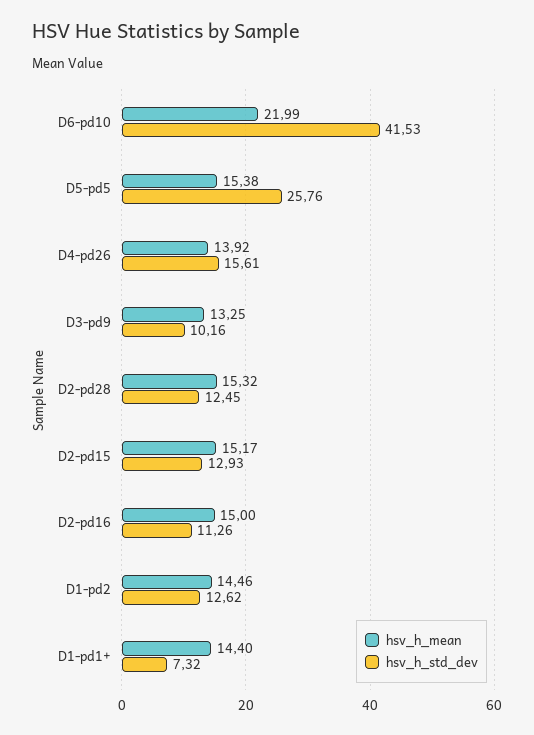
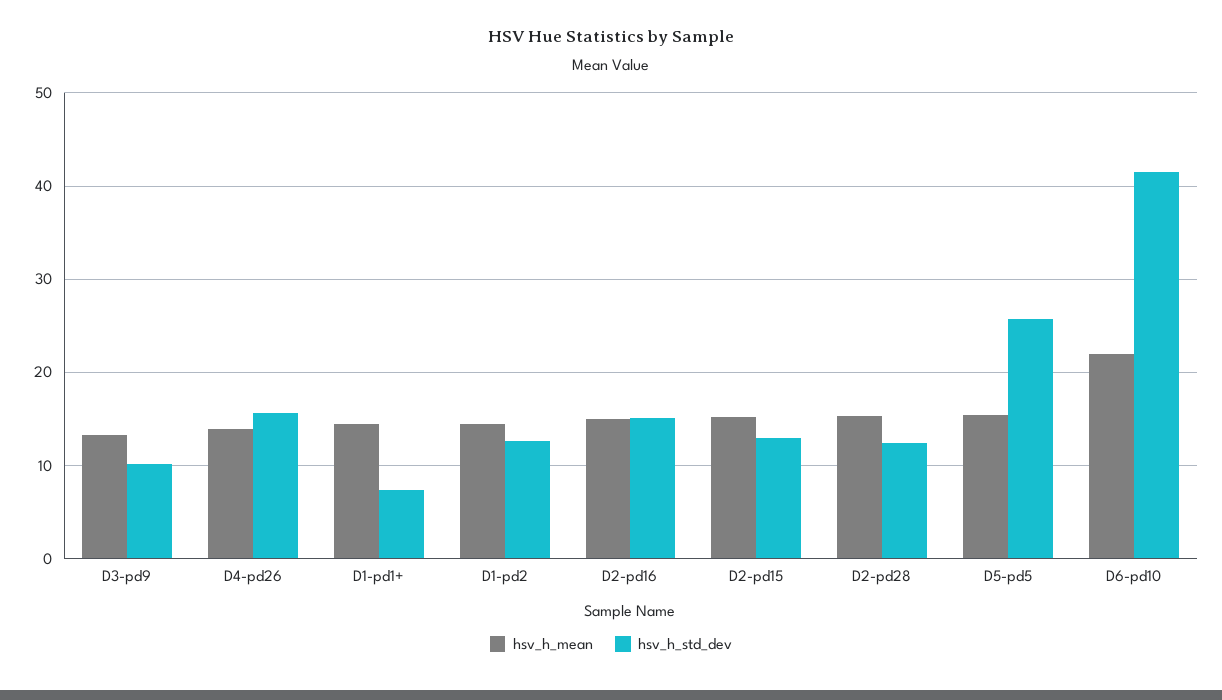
  {
    "hsv_h_mean": {
      "D6-pd10": 21.99,
      "D5-pd5": 15.38,
      "D4-pd26": 13.92,
      "D3-pd9": 13.25,
      "D2-pd28": 15.32,
      "D2-pd15": 15.17,
      "D2-pd16": 15,
      "D1-pd2": 14.46,
      "D1-pd1+": 14.4
    },
    "hsv_h_std_dev": {
      "D6-pd10": 41.53,
      "D5-pd5": 25.76,
      "D4-pd26": 15.61,
      "D3-pd9": 10.16,
      "D2-pd28": 12.45,
      "D2-pd15": 12.93,
-     "D2-pd16": 11.26,
+     "D2-pd16": 15,
      "D1-pd2": 12.62,
      "D1-pd1+": 7.32
    }
  }

